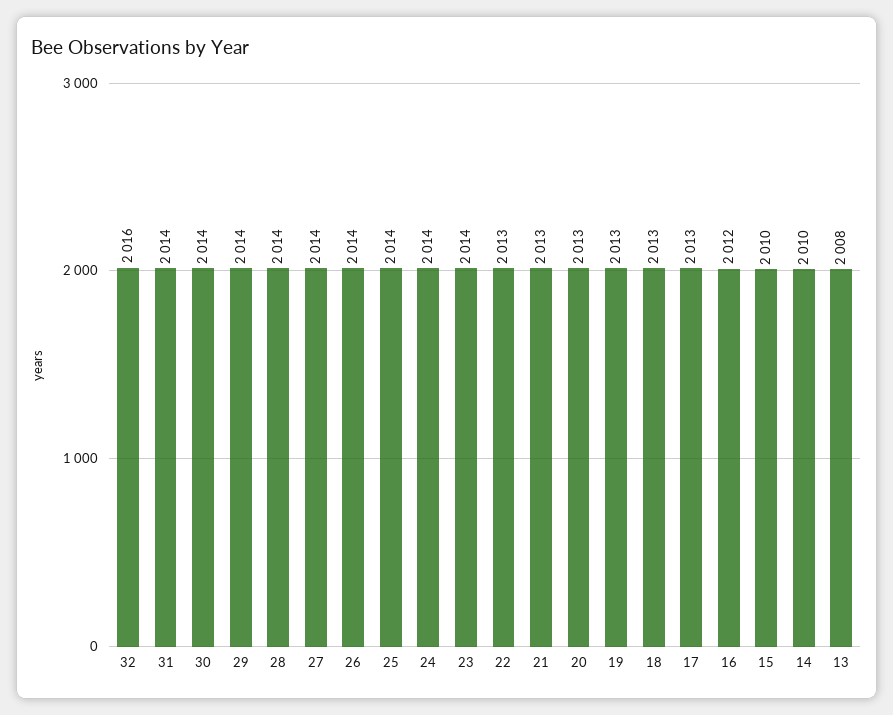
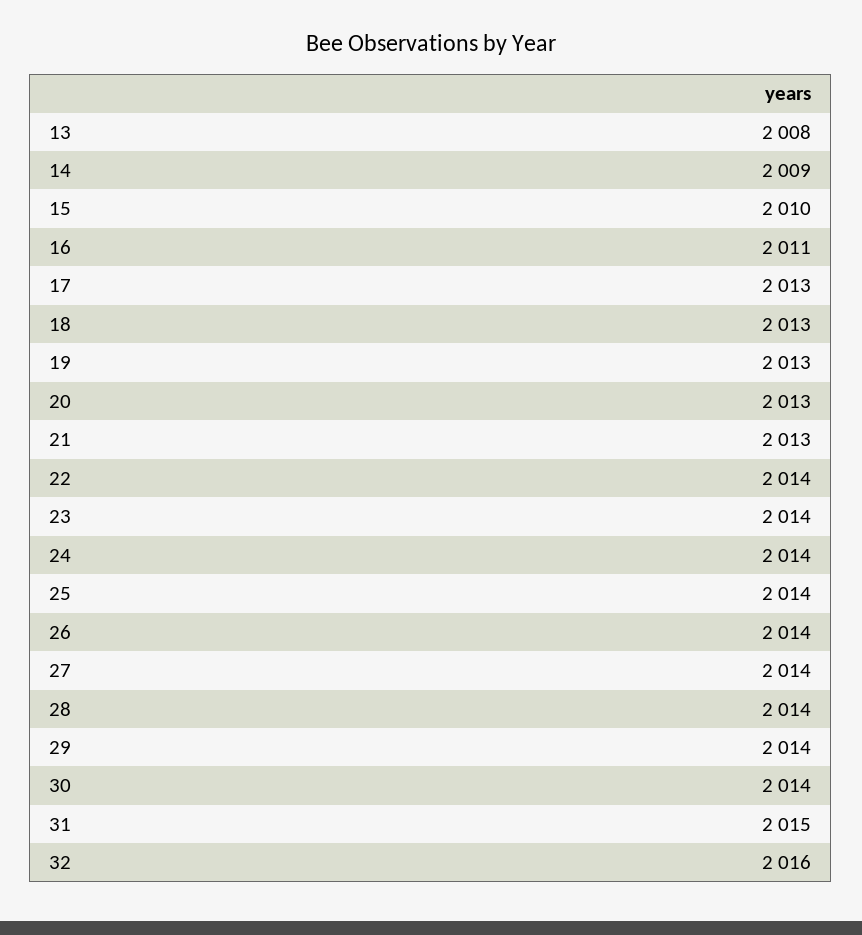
  {
    "32": 2016,
-   "31": 2014,
+   "31": 2015,
    "30": 2014,
    "29": 2014,
    "28": 2014,
    "27": 2014,
    "26": 2014,
    "25": 2014,
    "24": 2014,
    "23": 2014,
-   "22": 2013,
+   "22": 2014,
    "21": 2013,
    "20": 2013,
    "19": 2013,
    "18": 2013,
    "17": 2013,
-   "16": 2012,
+   "16": 2011,
    "15": 2010,
-   "14": 2010,
+   "14": 2009,
    "13": 2008
  }

